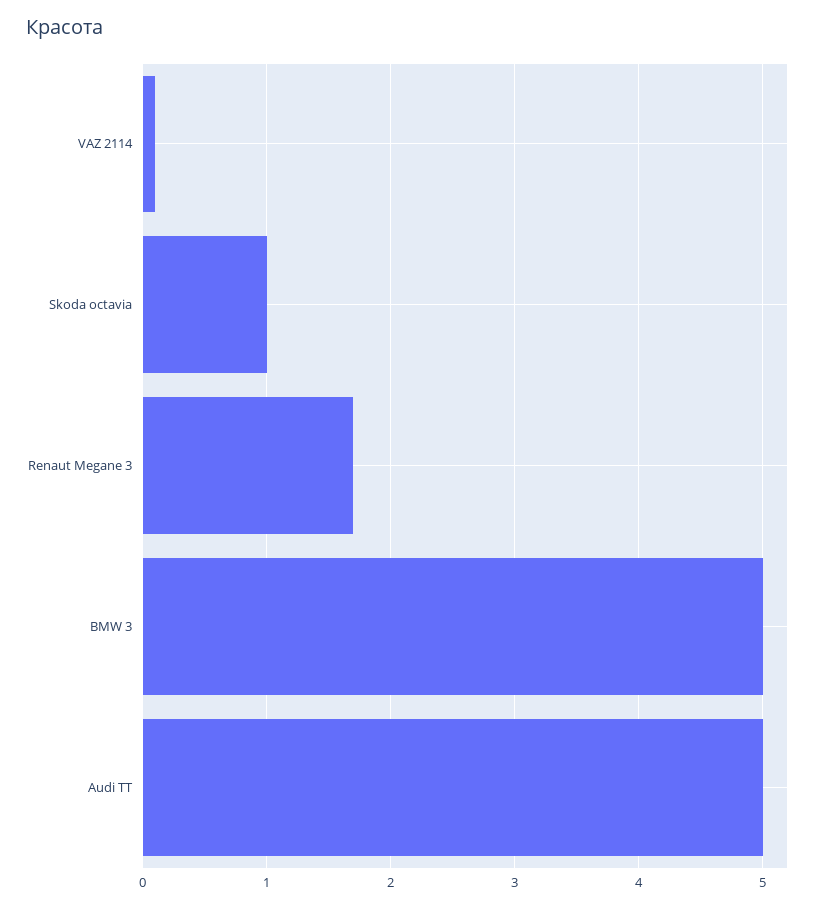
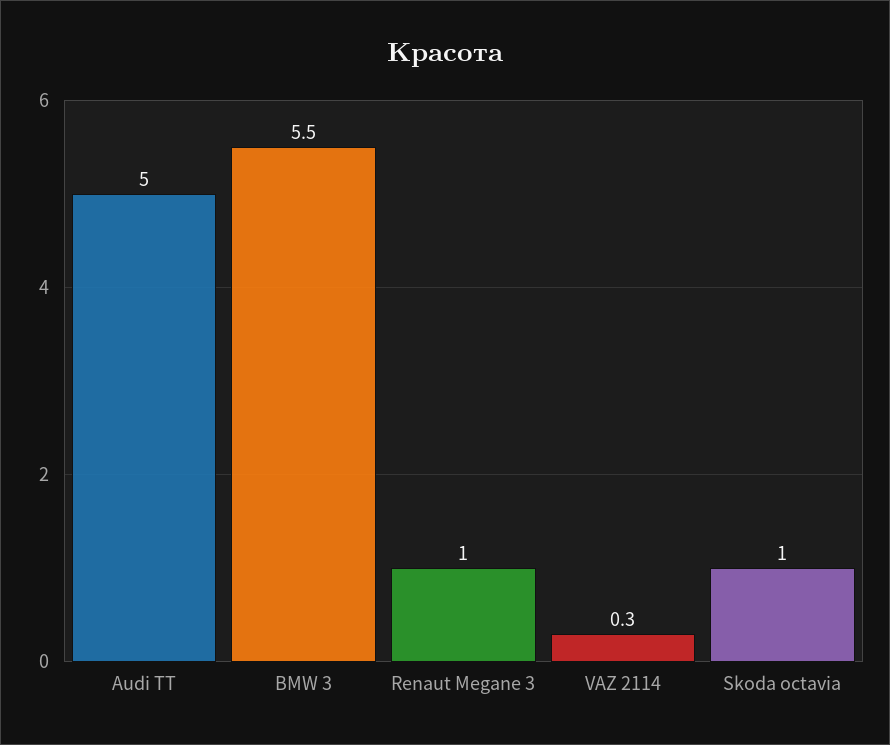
  {
-   "VAZ 2114": 0.1,
+   "VAZ 2114": 0.3,
    "Skoda octavia": 1,
-   "Renaut Megane 3": 1.7,
+   "Renaut Megane 3": 1,
-   "BMW 3": 5,
+   "BMW 3": 5.5,
    "Audi TT": 5
  }

